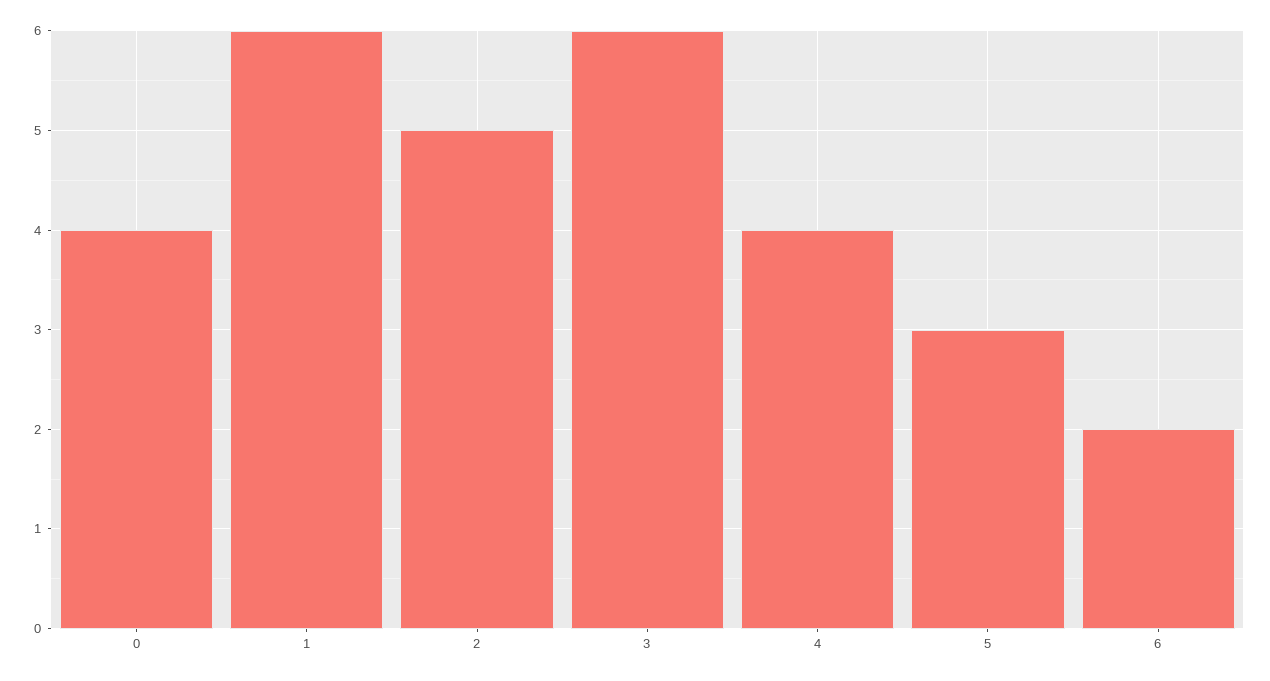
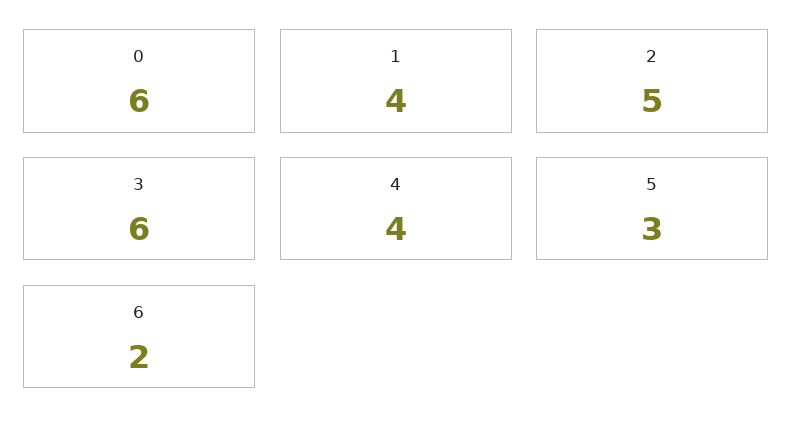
  {
-   "0": 4,
+   "0": 6,
-   "1": 6,
+   "1": 4,
    "2": 5,
    "3": 6,
    "4": 4,
    "5": 3,
    "6": 2
  }

